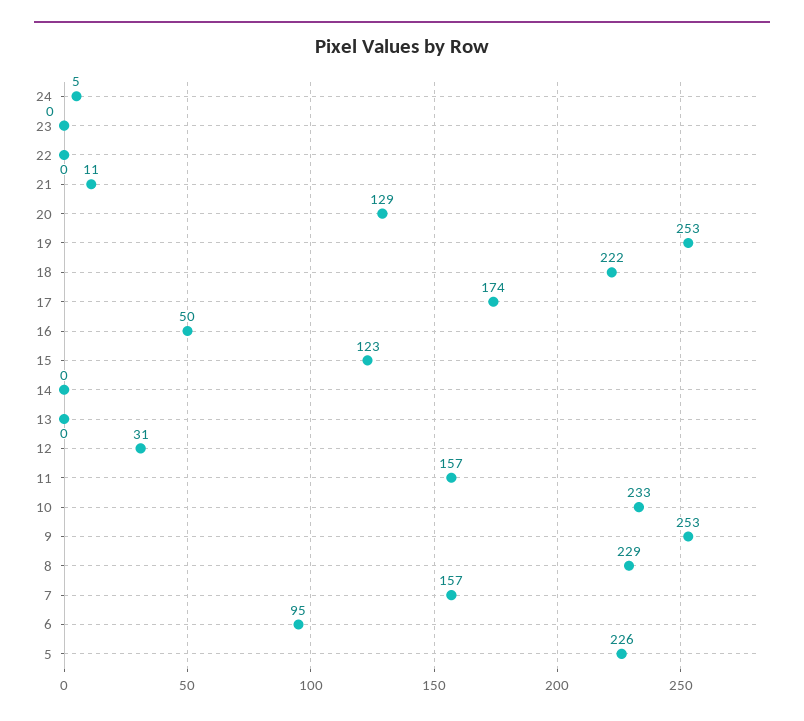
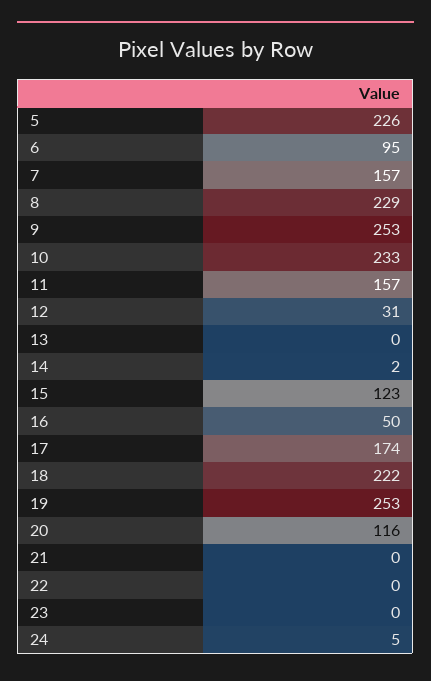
  {
    "24": 5,
    "23": 0,
    "22": 0,
-   "21": 11,
+   "21": 0,
-   "20": 129,
+   "20": 116,
    "19": 253,
    "18": 222,
    "17": 174,
    "16": 50,
    "15": 123,
-   "14": 0,
+   "14": 2,
    "13": 0,
    "12": 31,
    "11": 157,
    "10": 233,
    "9": 253,
    "8": 229,
    "7": 157,
    "6": 95,
    "5": 226
  }

